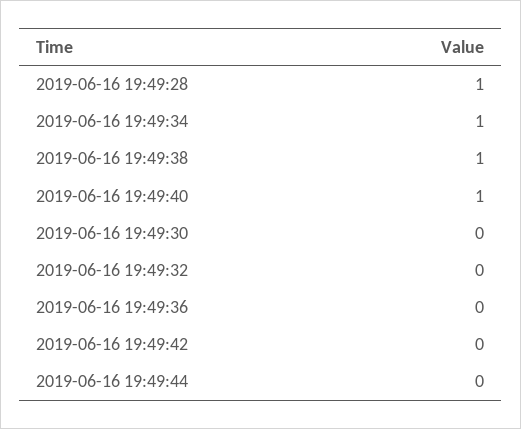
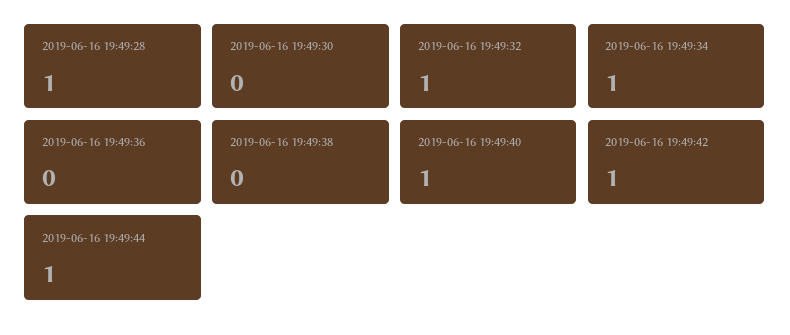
  {
    "2019-06-16 19:49:28": 1,
    "2019-06-16 19:49:34": 1,
-   "2019-06-16 19:49:38": 1,
+   "2019-06-16 19:49:38": 0,
    "2019-06-16 19:49:40": 1,
    "2019-06-16 19:49:30": 0,
-   "2019-06-16 19:49:32": 0,
+   "2019-06-16 19:49:32": 1,
    "2019-06-16 19:49:36": 0,
-   "2019-06-16 19:49:42": 0,
+   "2019-06-16 19:49:42": 1,
-   "2019-06-16 19:49:44": 0
+   "2019-06-16 19:49:44": 1
  }

